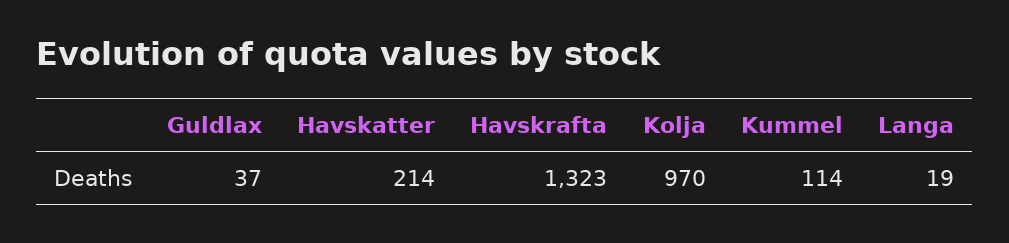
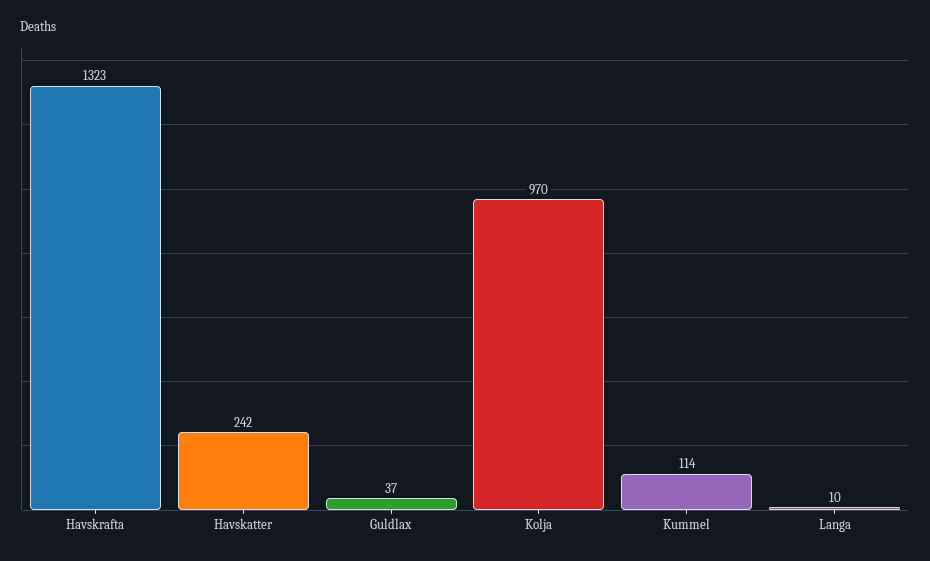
  {
    "Guldlax": 37,
-   "Havskatter": 214,
+   "Havskatter": 242,
    "Havskrafta": 1323,
    "Kolja": 970,
    "Kummel": 114,
-   "Langa": 19
+   "Langa": 10
  }

